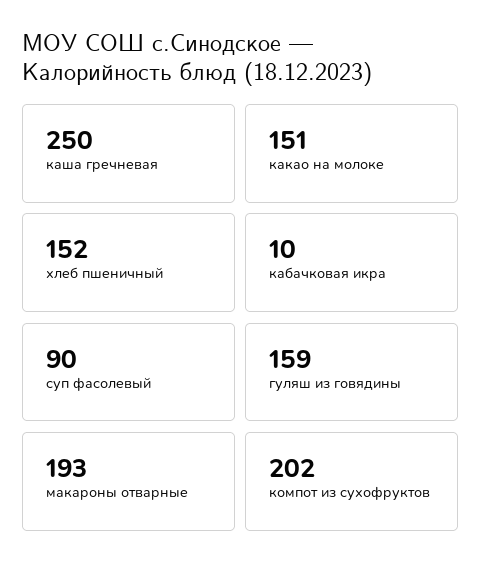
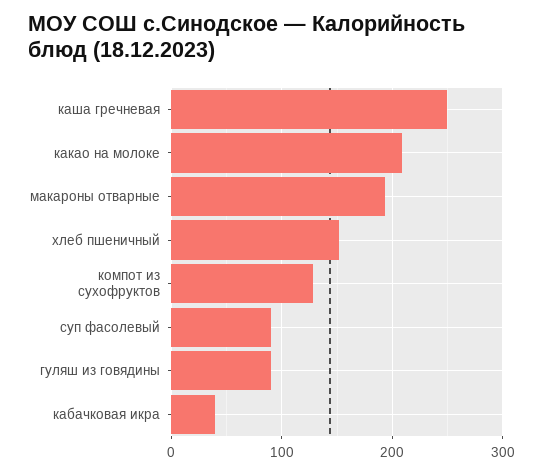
  {
    "каша гречневая": 250,
-   "какао на молоке": 151,
+   "какао на молоке": 210,
    "хлеб пшеничный": 152,
-   "кабачковая икра": 10,
+   "кабачковая икра": 40,
    "суп фасолевый": 90,
-   "гуляш из говядины": 159,
+   "гуляш из говядины": 90,
    "макароны отварные": 193,
-   "компот из сухофруктов": 202
+   "компот из сухофруктов": 130
  }

